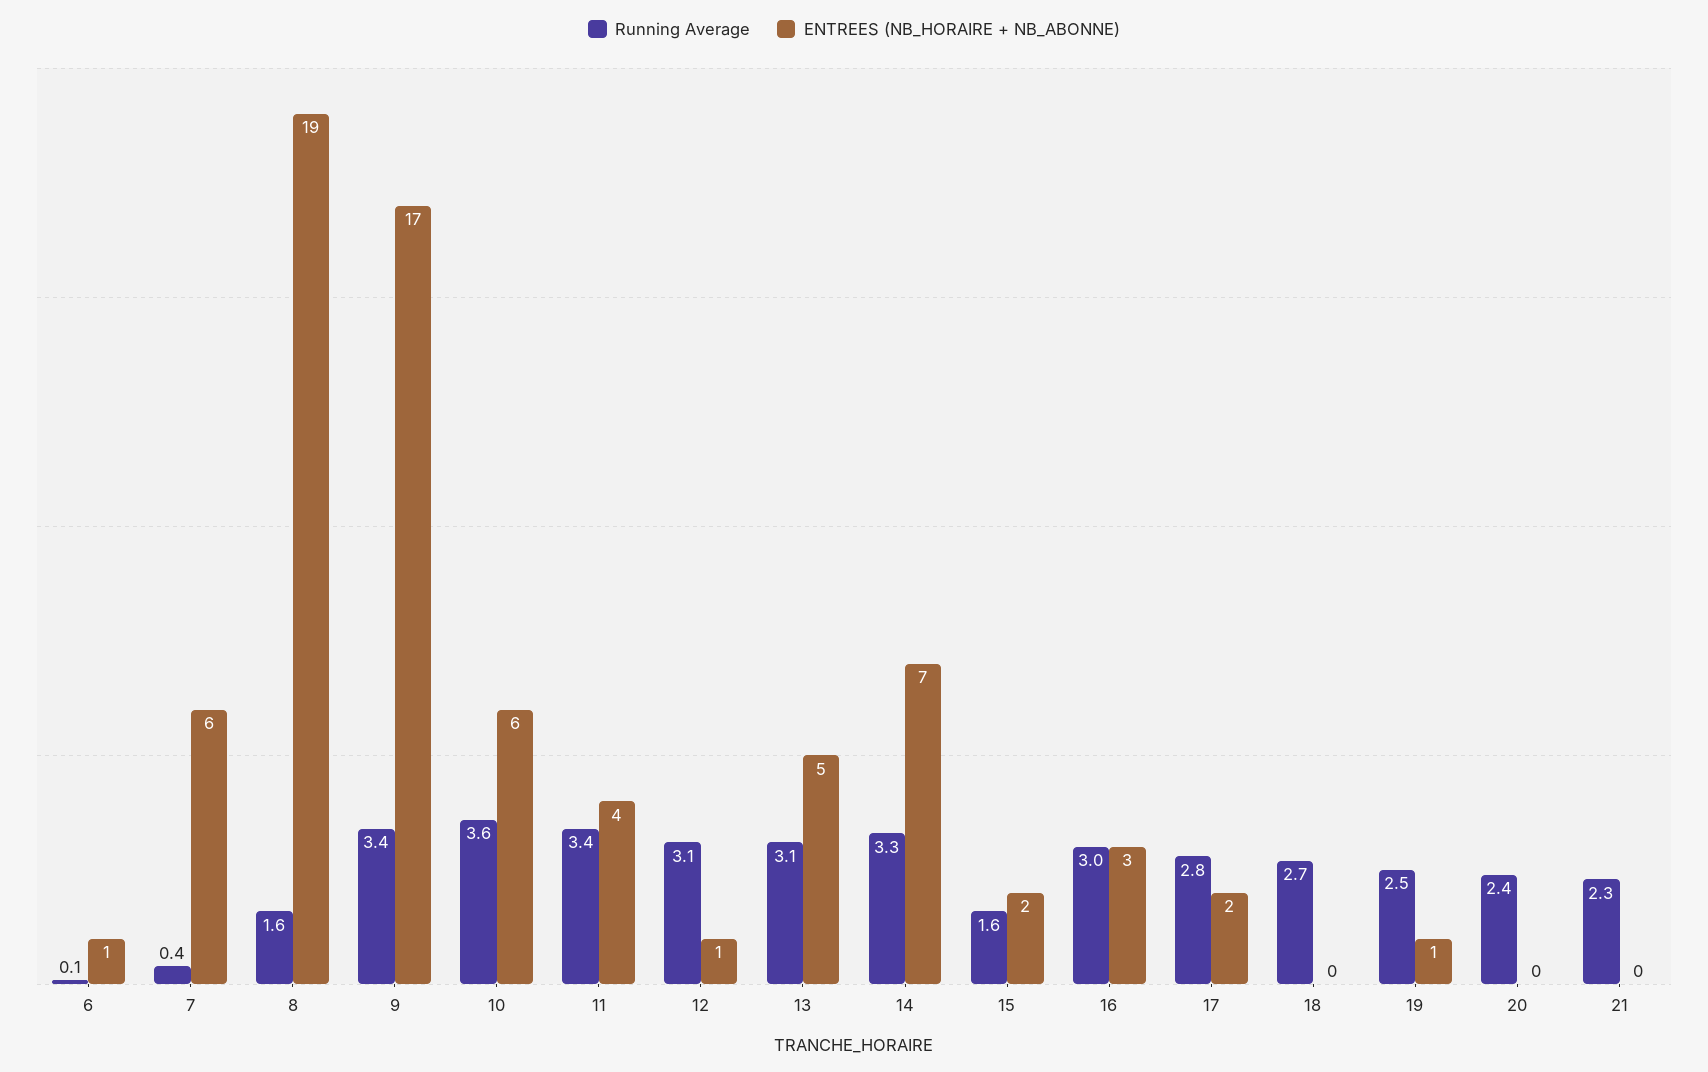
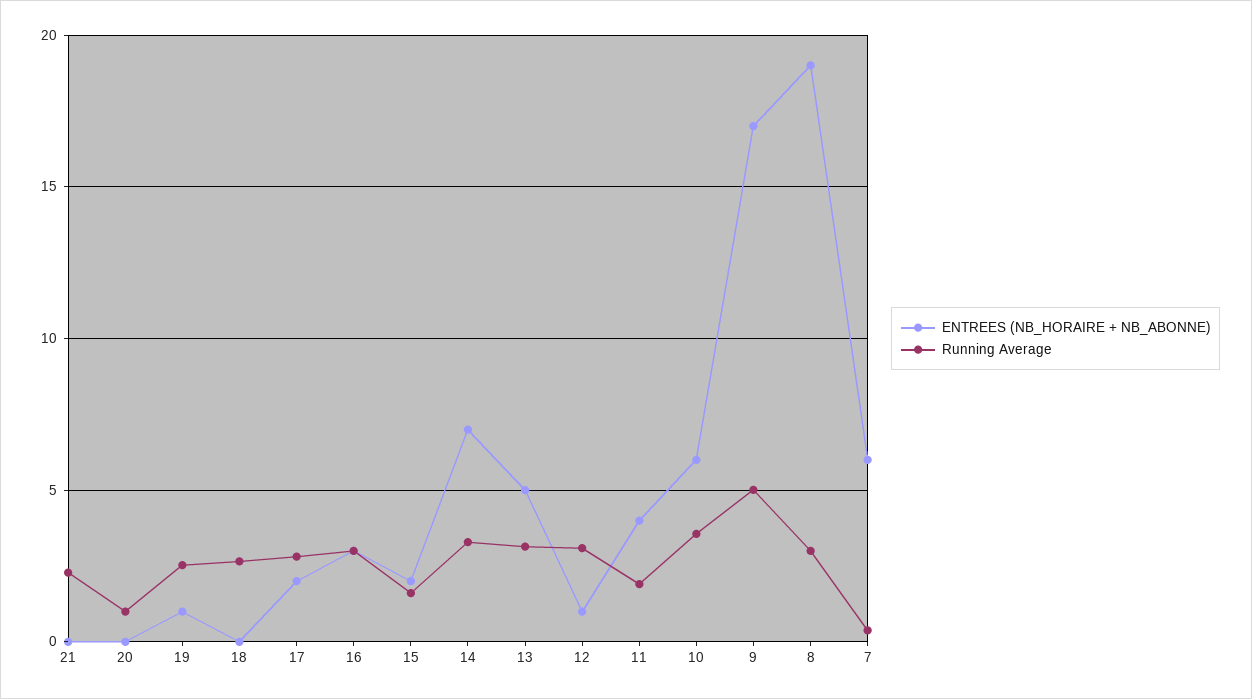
  {
    "Running Average": {
-     "6": 0.1,
      "7": 0.4,
-     "8": 1.6,
+     "8": 3,
-     "9": 3.4,
+     "9": 5,
      "10": 3.6,
-     "11": 3.4,
+     "11": 2,
      "12": 3.1,
      "13": 3.1,
      "14": 3.3,
      "15": 1.6,
      "16": 3,
      "17": 2.8,
      "18": 2.7,
      "19": 2.5,
-     "20": 2.4,
+     "20": 1,
      "21": 2.3
    },
    "ENTREES (NB_HORAIRE + NB_ABONNE)": {
-     "6": 1,
      "7": 6,
      "8": 19,
      "9": 17,
      "10": 6,
      "11": 4,
      "12": 1,
      "13": 5,
      "14": 7,
      "15": 2,
      "16": 3,
      "17": 2,
      "18": 0,
      "19": 1,
      "20": 0,
      "21": 0
    }
  }

